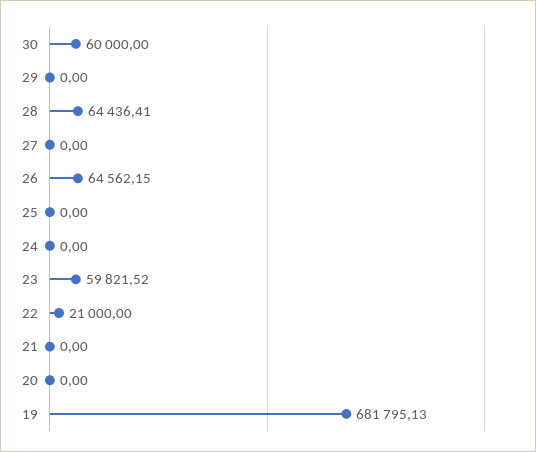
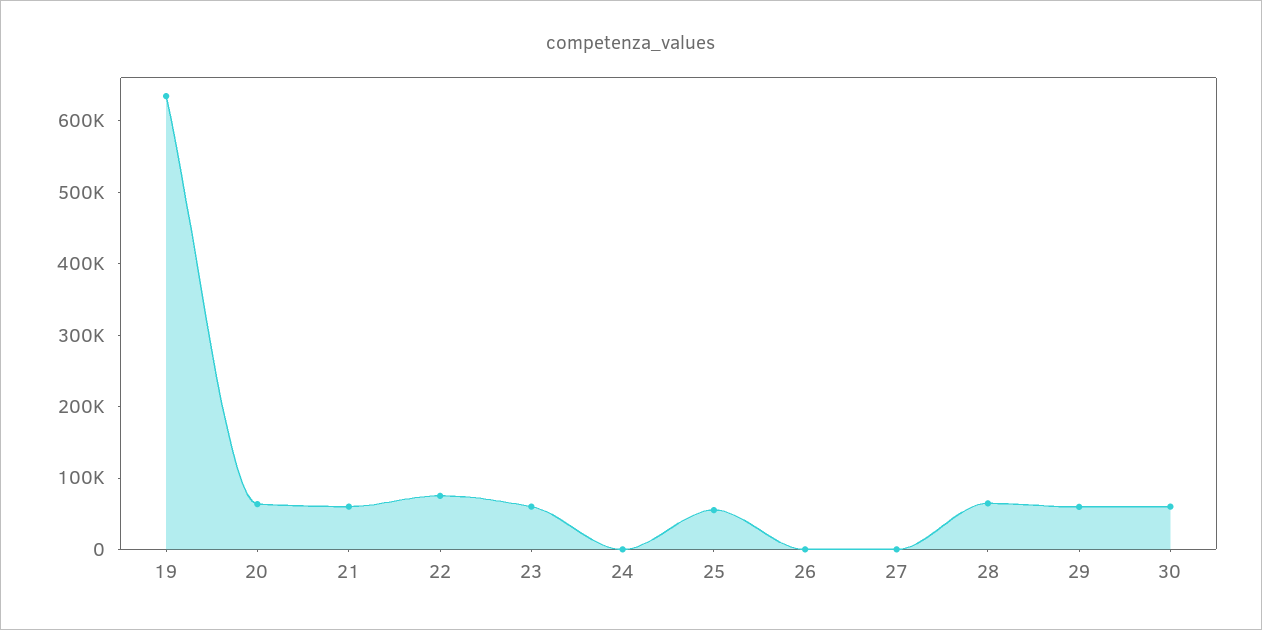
  {
    "30": 60000,
-   "29": 0,
+   "29": 60000,
    "28": 64436.41,
    "27": 0,
-   "26": 64562.15,
+   "26": 0,
-   "25": 0,
+   "25": 60000,
    "24": 0,
    "23": 59821.52,
-   "22": 21000,
+   "22": 80000,
-   "21": 0,
+   "21": 60000,
-   "20": 0,
+   "20": 60000,
-   "19": 681795.13
+   "19": 640000
  }

